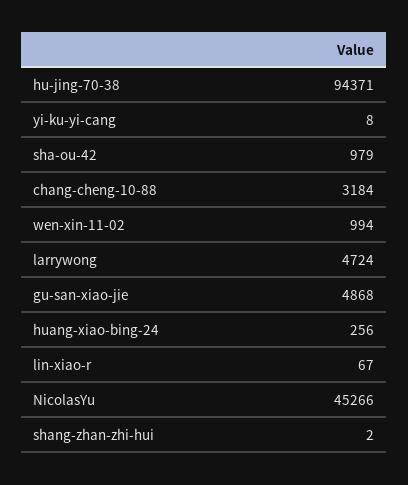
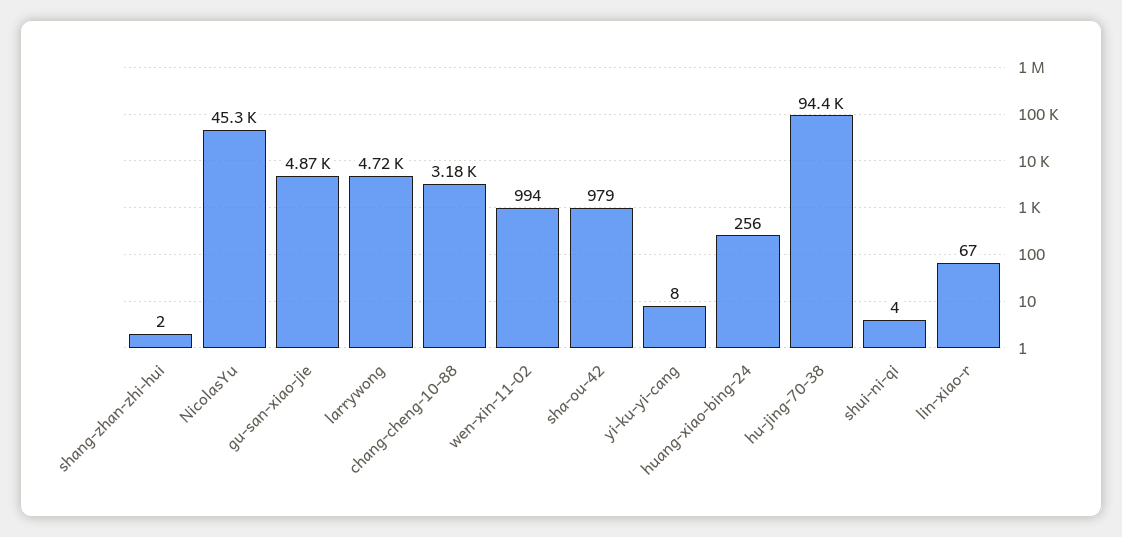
  {
    "hu-jing-70-38": 94371,
    "yi-ku-yi-cang": 8,
    "sha-ou-42": 979,
    "chang-cheng-10-88": 3184,
    "wen-xin-11-02": 994,
    "larrywong": 4724,
    "gu-san-xiao-jie": 4868,
    "huang-xiao-bing-24": 256,
    "lin-xiao-r": 67,
    "NicolasYu": 45266,
-   "shang-zhan-zhi-hui": 2
+   "shang-zhan-zhi-hui": 2,
+   "shui-ni-qi": 4
  }

